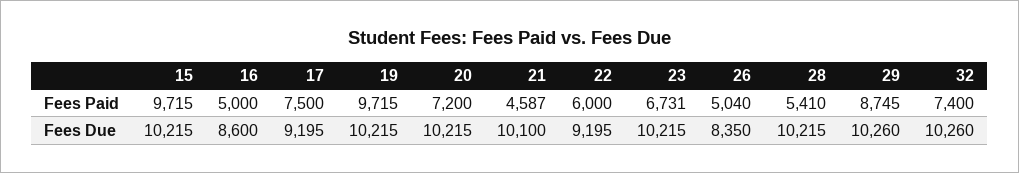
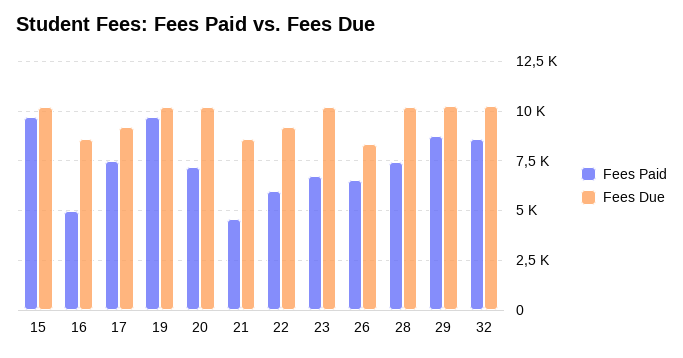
  {
    "Fees Paid": {
      "15": 9715,
      "16": 5000,
      "17": 7500,
      "19": 9715,
      "20": 7200,
      "21": 4587,
      "22": 6000,
      "23": 6731,
-     "26": 5040,
+     "26": 6500,
-     "28": 5410,
+     "28": 7500,
      "29": 8745,
-     "32": 7400
+     "32": 8500
    },
    "Fees Due": {
      "15": 10215,
      "16": 8600,
      "17": 9195,
      "19": 10215,
      "20": 10215,
-     "21": 10100,
+     "21": 8500,
      "22": 9195,
      "23": 10215,
      "26": 8350,
      "28": 10215,
      "29": 10260,
      "32": 10260
    }
  }

